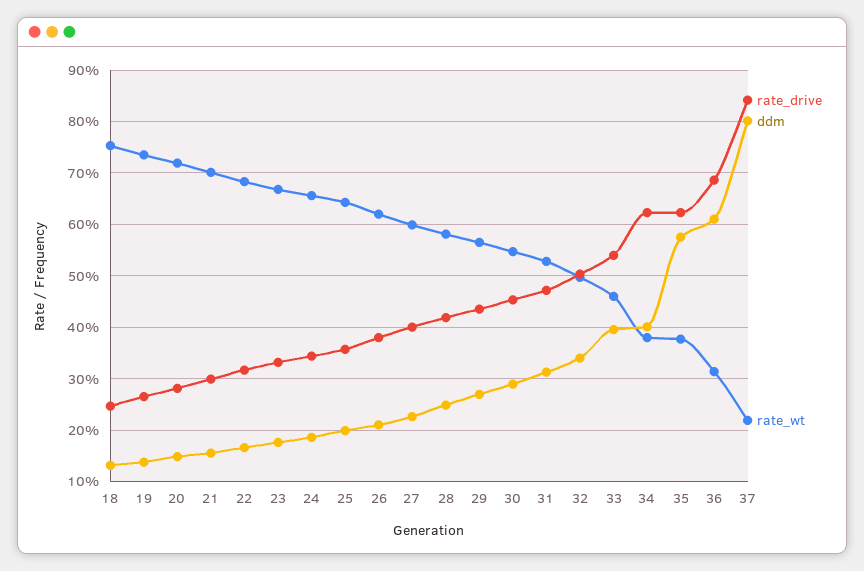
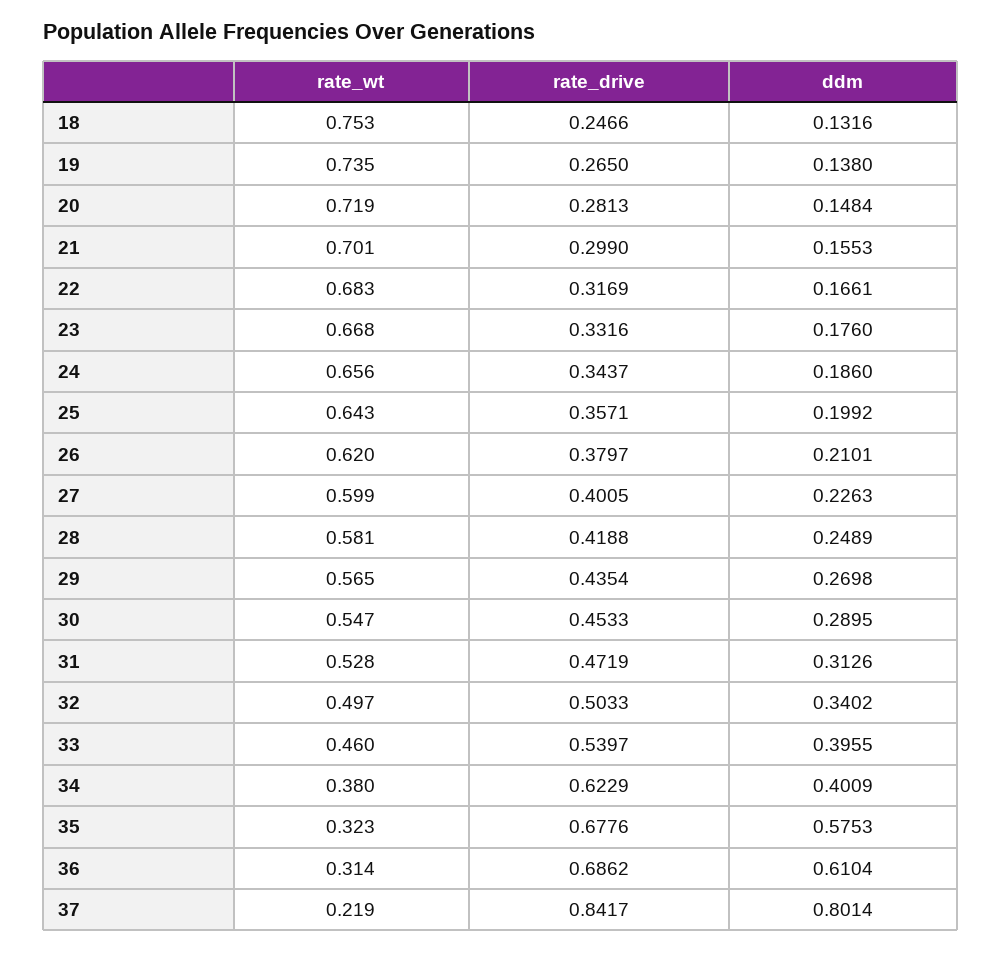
  {
    "rate_drive": {
      "18": 0.2466,
      "19": 0.265,
      "20": 0.2813,
      "21": 0.299,
      "22": 0.3169,
      "23": 0.3316,
      "24": 0.3437,
      "25": 0.3571,
      "26": 0.3797,
      "27": 0.4005,
      "28": 0.4188,
      "29": 0.4354,
      "30": 0.4533,
      "31": 0.4719,
      "32": 0.5033,
      "33": 0.5397,
      "34": 0.6229,
-     "35": 0.62,
+     "35": 0.6776,
      "36": 0.6862,
      "37": 0.8417
    },
    "ddm": {
      "18": 0.1316,
      "19": 0.138,
      "20": 0.1484,
      "21": 0.1553,
      "22": 0.1661,
      "23": 0.176,
      "24": 0.186,
      "25": 0.1992,
      "26": 0.2101,
      "27": 0.2263,
      "28": 0.2489,
      "29": 0.2698,
      "30": 0.2895,
      "31": 0.3126,
      "32": 0.3402,
      "33": 0.3955,
      "34": 0.4009,
      "35": 0.5753,
      "36": 0.6104,
      "37": 0.8014
    },
    "rate_wt": {
      "18": 0.753,
      "19": 0.735,
      "20": 0.719,
      "21": 0.701,
      "22": 0.683,
      "23": 0.668,
      "24": 0.656,
      "25": 0.643,
      "26": 0.62,
      "27": 0.599,
      "28": 0.581,
      "29": 0.565,
      "30": 0.547,
      "31": 0.528,
      "32": 0.497,
      "33": 0.46,
      "34": 0.38,
-     "35": 0.38,
+     "35": 0.323,
      "36": 0.314,
      "37": 0.219
    }
  }

